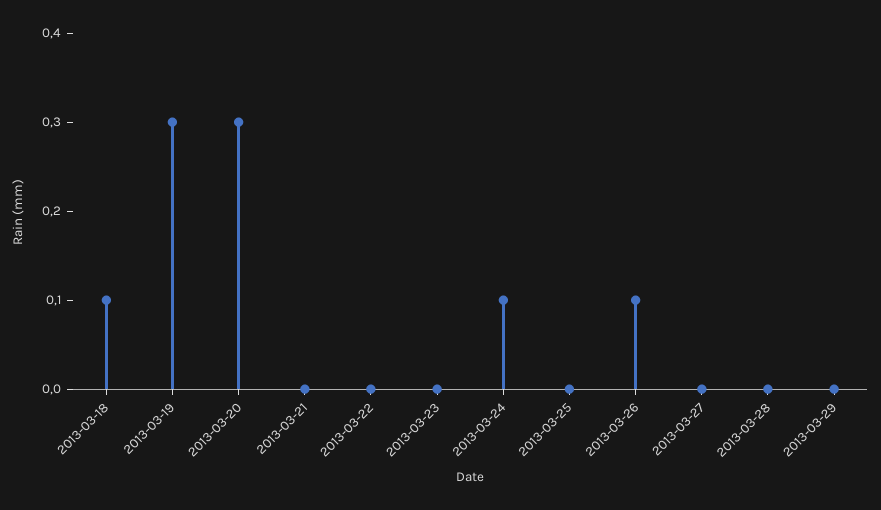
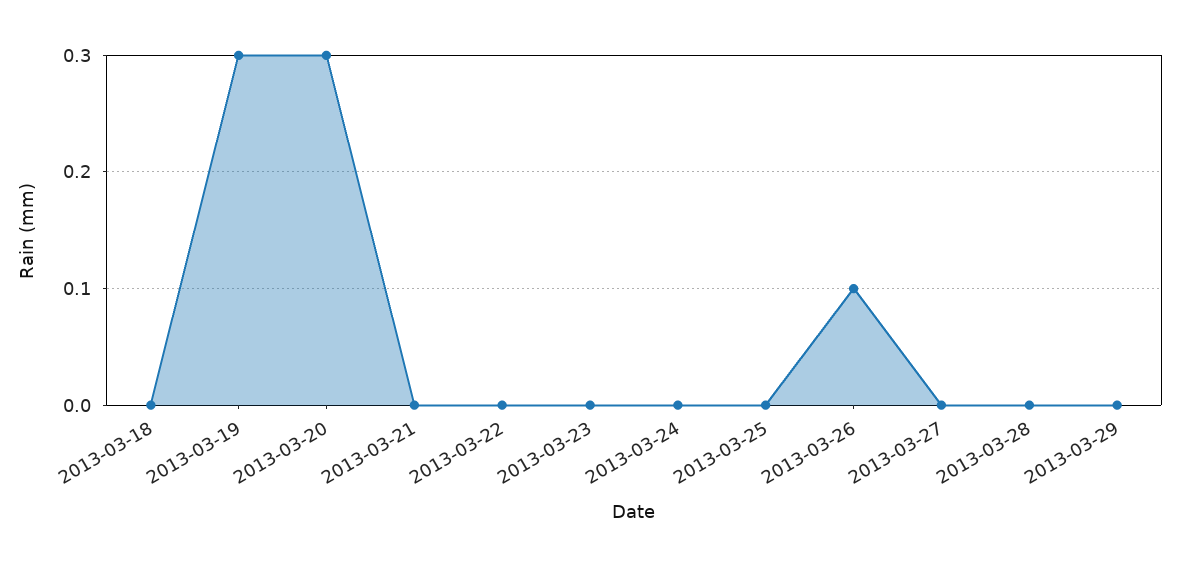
  {
-   "2013-03-18": 0.1,
+   "2013-03-18": 0,
    "2013-03-19": 0.3,
    "2013-03-20": 0.3,
    "2013-03-21": 0,
    "2013-03-22": 0,
    "2013-03-23": 0,
-   "2013-03-24": 0.1,
+   "2013-03-24": 0,
    "2013-03-25": 0,
    "2013-03-26": 0.1,
    "2013-03-27": 0,
    "2013-03-28": 0,
    "2013-03-29": 0
  }

